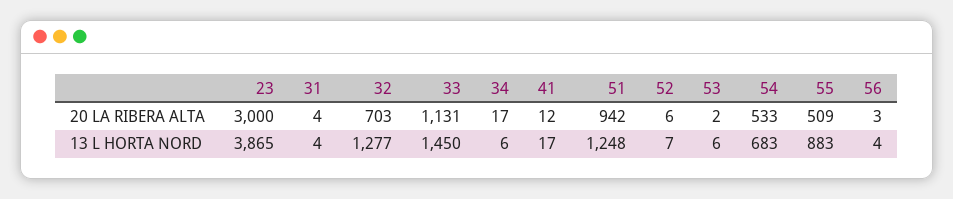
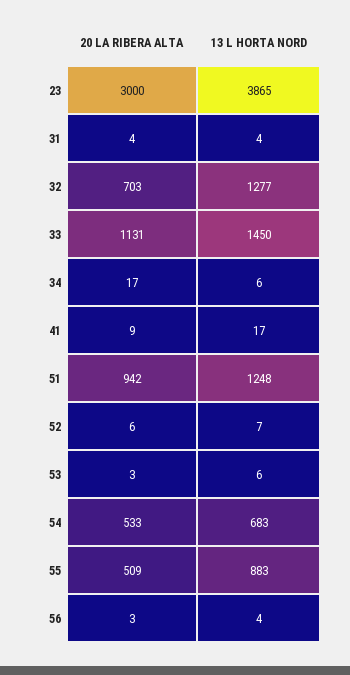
  {
    "23": {
      "20 LA RIBERA ALTA": 3000,
      "13 L HORTA NORD": 3865
    },
    "31": {
      "20 LA RIBERA ALTA": 4,
      "13 L HORTA NORD": 4
    },
    "32": {
      "20 LA RIBERA ALTA": 703,
      "13 L HORTA NORD": 1277
    },
    "33": {
      "20 LA RIBERA ALTA": 1131,
      "13 L HORTA NORD": 1450
    },
    "34": {
      "20 LA RIBERA ALTA": 17,
      "13 L HORTA NORD": 6
    },
    "41": {
-     "20 LA RIBERA ALTA": 12,
+     "20 LA RIBERA ALTA": 9,
      "13 L HORTA NORD": 17
    },
    "51": {
      "20 LA RIBERA ALTA": 942,
      "13 L HORTA NORD": 1248
    },
    "52": {
      "20 LA RIBERA ALTA": 6,
      "13 L HORTA NORD": 7
    },
    "53": {
-     "20 LA RIBERA ALTA": 2,
+     "20 LA RIBERA ALTA": 3,
      "13 L HORTA NORD": 6
    },
    "54": {
      "20 LA RIBERA ALTA": 533,
      "13 L HORTA NORD": 683
    },
    "55": {
      "20 LA RIBERA ALTA": 509,
      "13 L HORTA NORD": 883
    },
    "56": {
      "20 LA RIBERA ALTA": 3,
      "13 L HORTA NORD": 4
    }
  }

